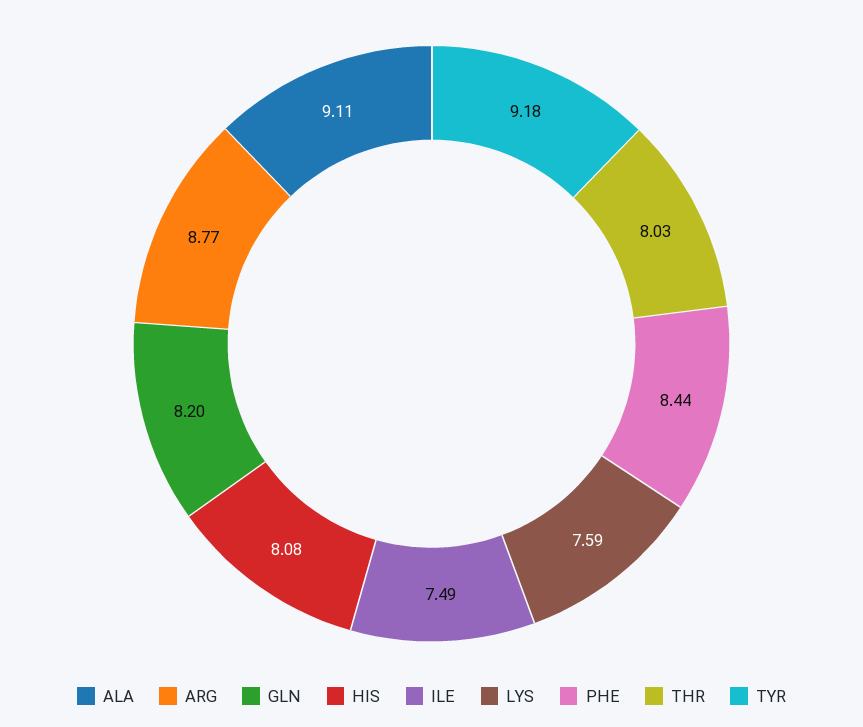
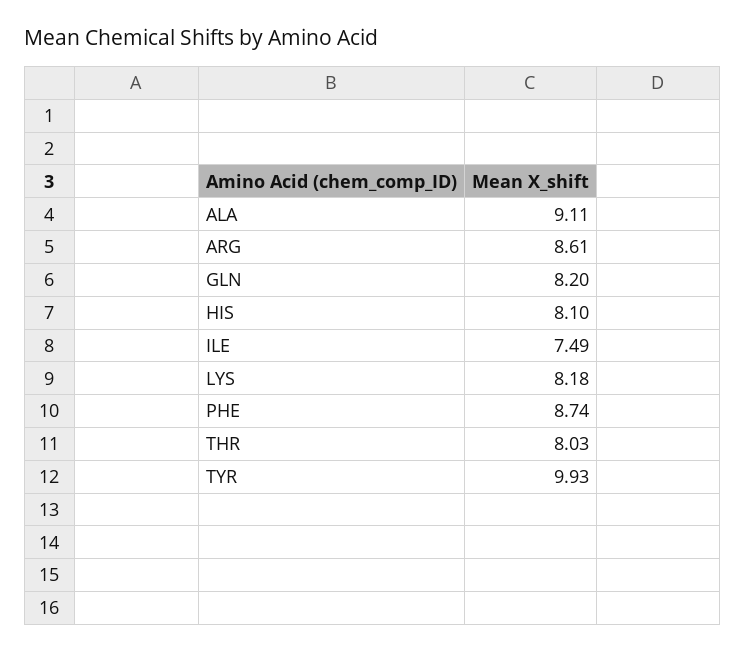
  {
    "ALA": 9.11,
-   "ARG": 8.77,
+   "ARG": 8.61,
    "GLN": 8.2,
-   "HIS": 8.08,
+   "HIS": 8.1,
    "ILE": 7.49,
-   "LYS": 7.59,
+   "LYS": 8.18,
-   "PHE": 8.44,
+   "PHE": 8.74,
    "THR": 8.03,
-   "TYR": 9.18
+   "TYR": 9.93
  }

